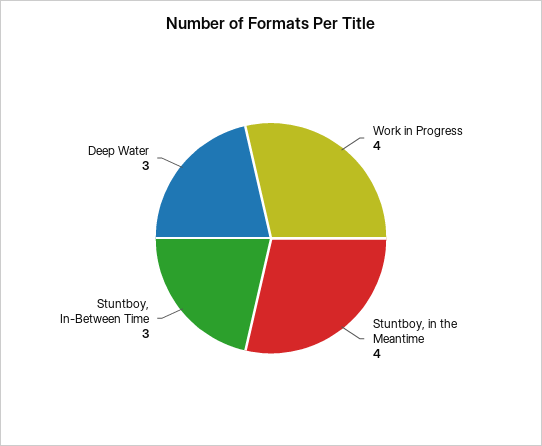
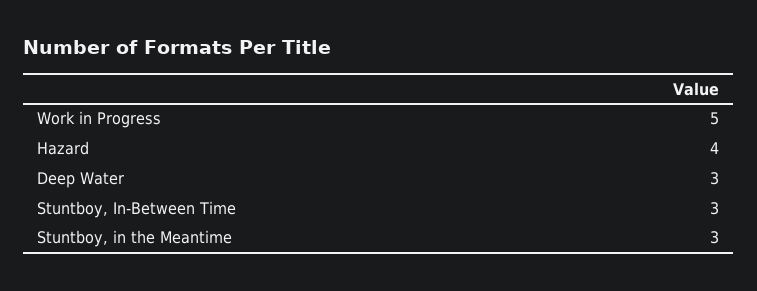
  {
-   "Work in Progress": 4,
+   "Work in Progress": 5,
-   "Stuntboy, in the Meantime": 4,
+   "Stuntboy, in the Meantime": 3,
    "Stuntboy, In-Between Time": 3,
-   "Deep Water": 3
+   "Deep Water": 3,
+   "Hazard": 4
  }

